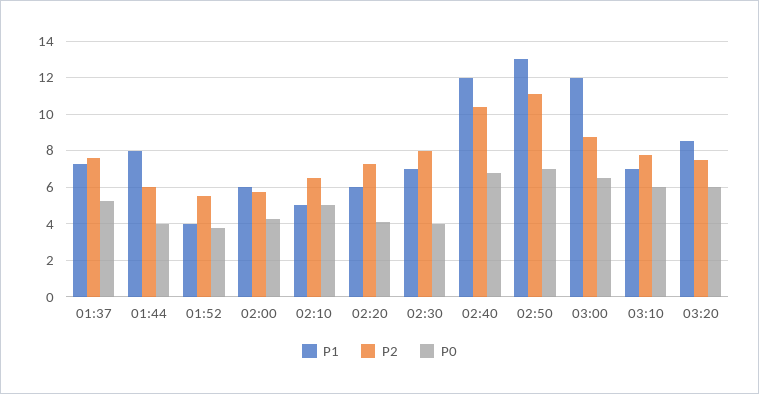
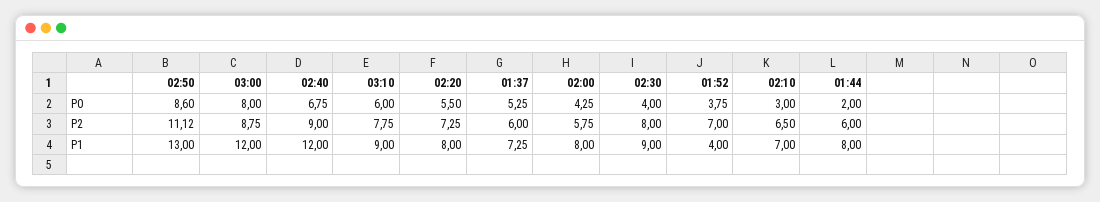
  {
    "P1": {
      "01:37": 7.25,
      "01:44": 8,
      "01:52": 4,
-     "02:00": 6,
+     "02:00": 8,
-     "02:10": 5,
+     "02:10": 7,
-     "02:20": 6,
+     "02:20": 8,
-     "02:30": 7,
+     "02:30": 9,
      "02:40": 12,
      "02:50": 13,
      "03:00": 12,
-     "03:10": 7,
+     "03:10": 9
-     "03:20": 8.5
    },
    "P2": {
-     "01:37": 7.5,
+     "01:37": 6,
      "01:44": 6,
-     "01:52": 5.5,
+     "01:52": 7,
      "02:00": 5.75,
      "02:10": 6.5,
      "02:20": 7.25,
      "02:30": 8,
-     "02:40": 10.5,
+     "02:40": 9,
      "02:50": 11.12,
      "03:00": 8.75,
-     "03:10": 7.75,
+     "03:10": 7.75
-     "03:20": 7.5
    },
    "P0": {
      "01:37": 5.25,
-     "01:44": 4,
+     "01:44": 2,
      "01:52": 3.75,
      "02:00": 4.25,
-     "02:10": 5,
+     "02:10": 3,
-     "02:20": 4,
+     "02:20": 5.5,
      "02:30": 4,
      "02:40": 6.75,
-     "02:50": 7,
+     "02:50": 8.6,
-     "03:00": 6.5,
+     "03:00": 8,
-     "03:10": 6,
+     "03:10": 6
-     "03:20": 6
    }
  }

